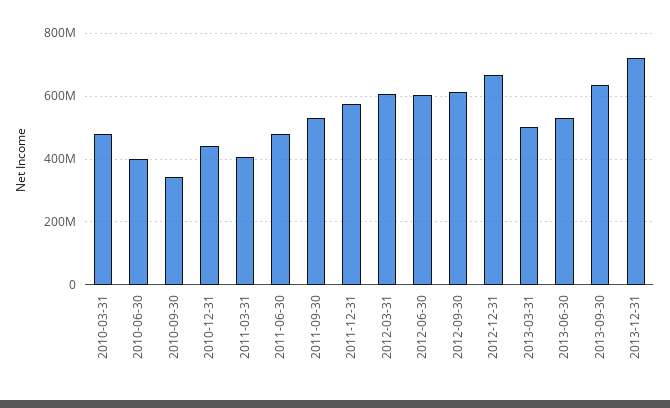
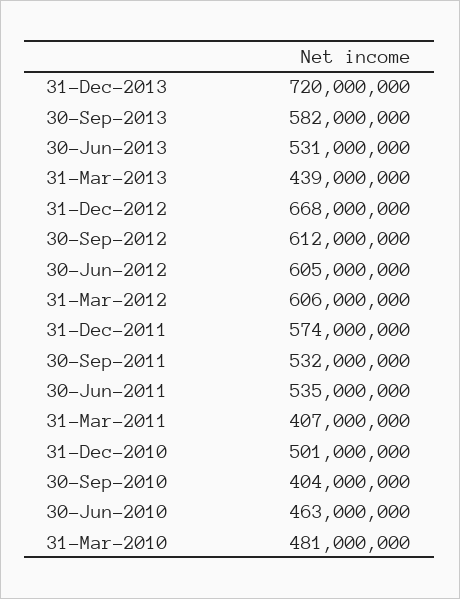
  {
    "2010-03-31": 481000000,
-   "2010-06-30": 400000000,
+   "2010-06-30": 463000000,
-   "2010-09-30": 340000000,
+   "2010-09-30": 404000000,
-   "2010-12-31": 440000000,
+   "2010-12-31": 501000000,
    "2011-03-31": 407000000,
-   "2011-06-30": 480000000,
+   "2011-06-30": 535000000,
    "2011-09-30": 532000000,
    "2011-12-31": 574000000,
    "2012-03-31": 606000000,
    "2012-06-30": 605000000,
    "2012-09-30": 612000000,
    "2012-12-31": 668000000,
-   "2013-03-31": 500000000,
+   "2013-03-31": 439000000,
    "2013-06-30": 531000000,
-   "2013-09-30": 640000000,
+   "2013-09-30": 582000000,
    "2013-12-31": 720000000
  }

